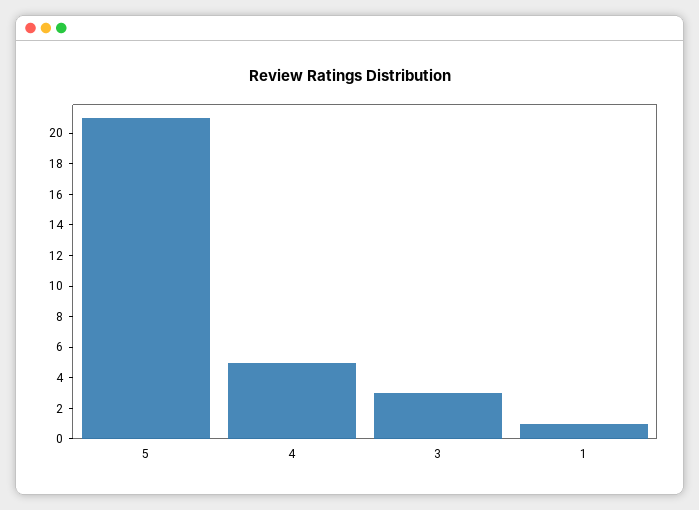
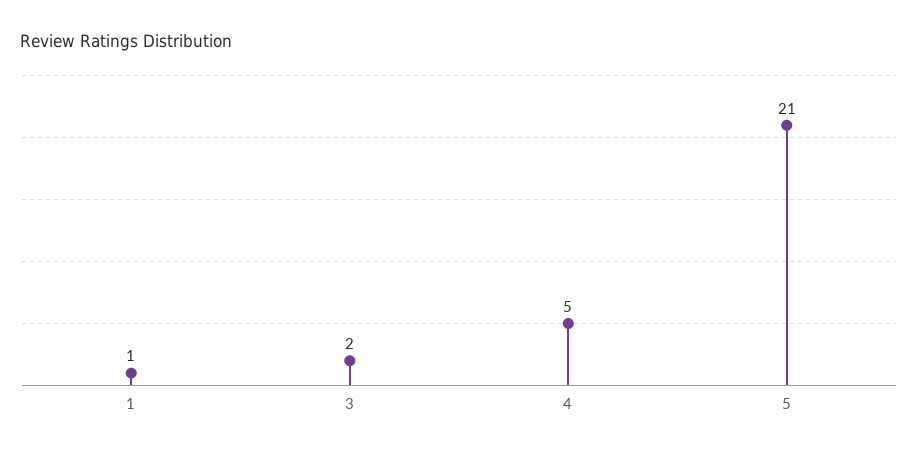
  {
    "5": 21,
    "4": 5,
-   "3": 3,
+   "3": 2,
    "1": 1
  }

